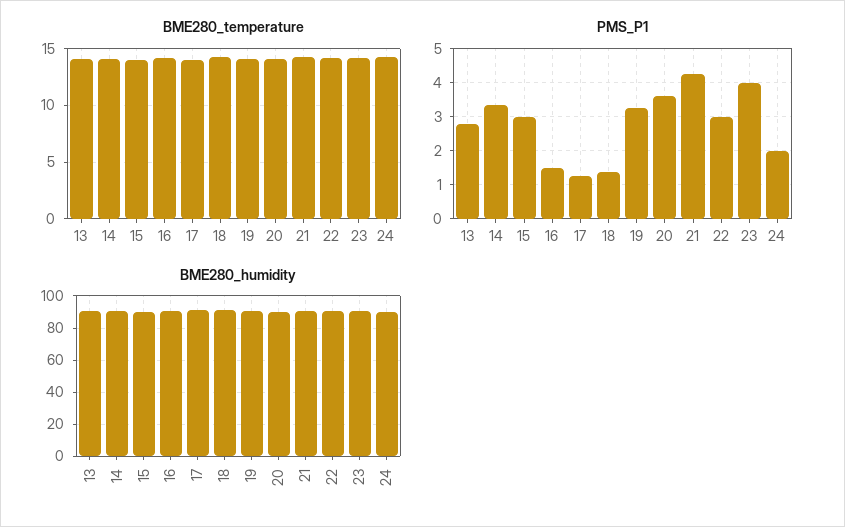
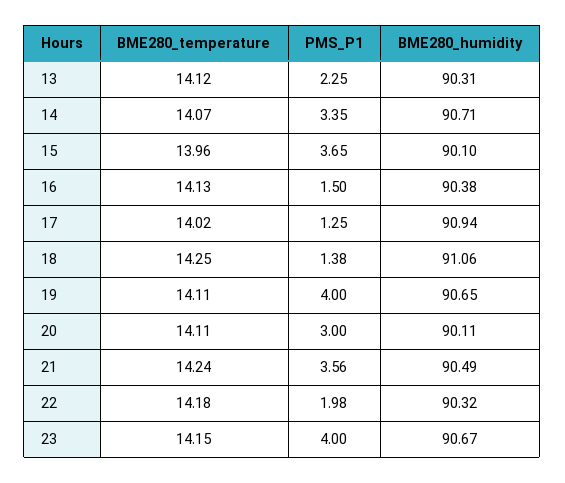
  {
    "BME280_temperature": {
      "13": 14.12,
      "14": 14.07,
      "15": 13.96,
      "16": 14.13,
      "17": 14.02,
      "18": 14.25,
      "19": 14.11,
      "20": 14.11,
      "21": 14.24,
      "22": 14.18,
-     "23": 14.15,
+     "23": 14.15
-     "24": 14
    },
    "PMS_P1": {
-     "13": 2.8,
+     "13": 2.25,
      "14": 3.35,
-     "15": 3,
+     "15": 3.65,
      "16": 1.5,
      "17": 1.25,
      "18": 1.38,
-     "19": 3.2,
+     "19": 4,
-     "20": 3.6,
+     "20": 3,
-     "21": 4.2,
+     "21": 3.56,
-     "22": 3,
+     "22": 1.98,
-     "23": 4,
+     "23": 4
-     "24": 2
    },
    "BME280_humidity": {
      "13": 90.31,
      "14": 90.71,
      "15": 90.1,
      "16": 90.38,
      "17": 90.94,
      "18": 91.06,
      "19": 90.65,
      "20": 90.11,
      "21": 90.49,
      "22": 90.32,
-     "23": 90.67,
+     "23": 90.67
-     "24": 90
    }
  }

